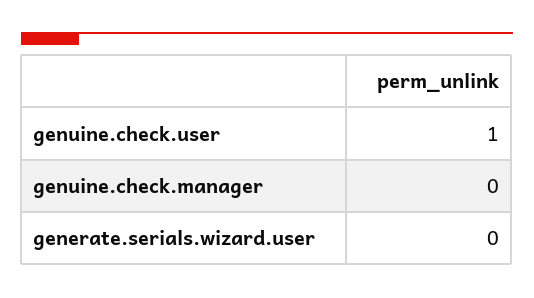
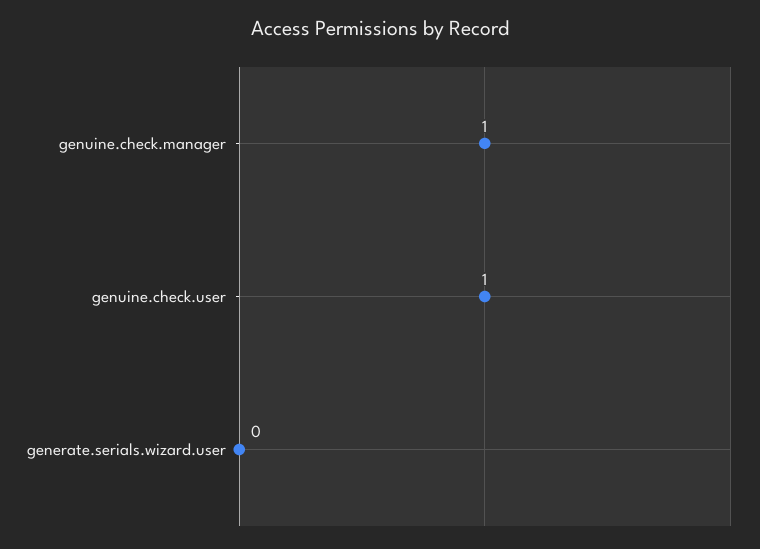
  {
    "genuine.check.user": 1,
-   "genuine.check.manager": 0,
+   "genuine.check.manager": 1,
    "generate.serials.wizard.user": 0
  }

